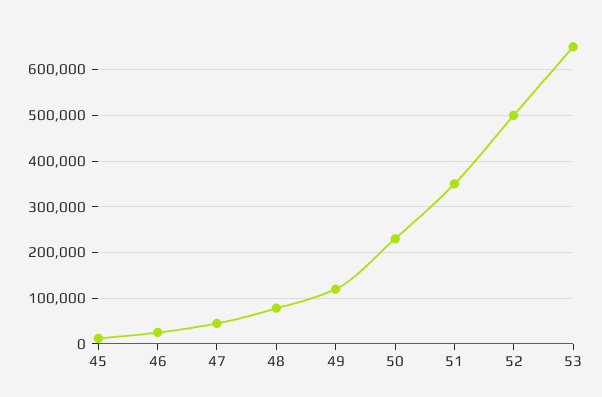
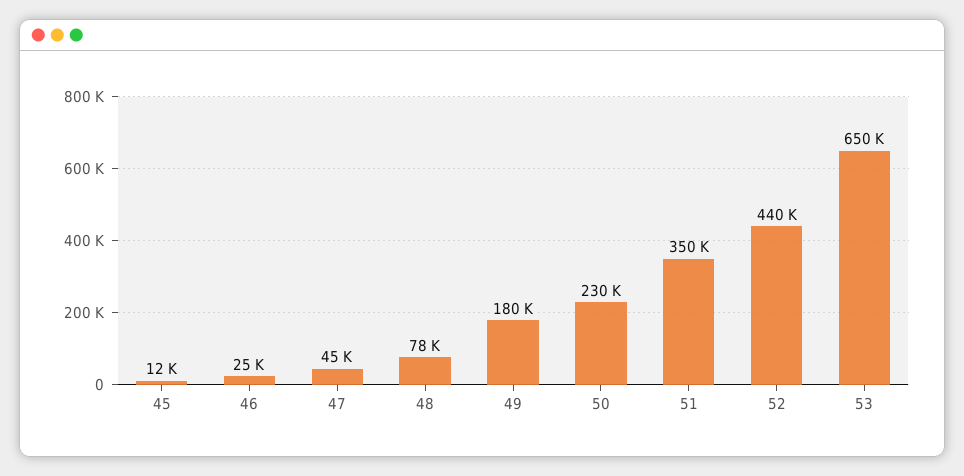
  {
    "45": 12000,
    "46": 25000,
    "47": 45000,
    "48": 78000,
-   "49": 120000,
+   "49": 180000,
    "50": 230000,
    "51": 350000,
-   "52": 500000,
+   "52": 440000,
    "53": 650000
  }

